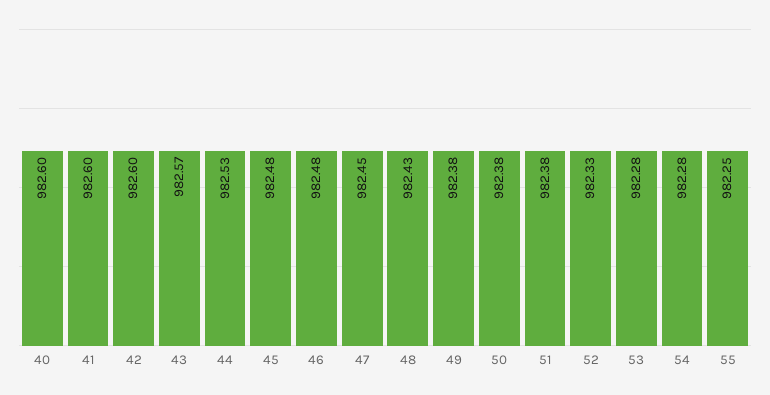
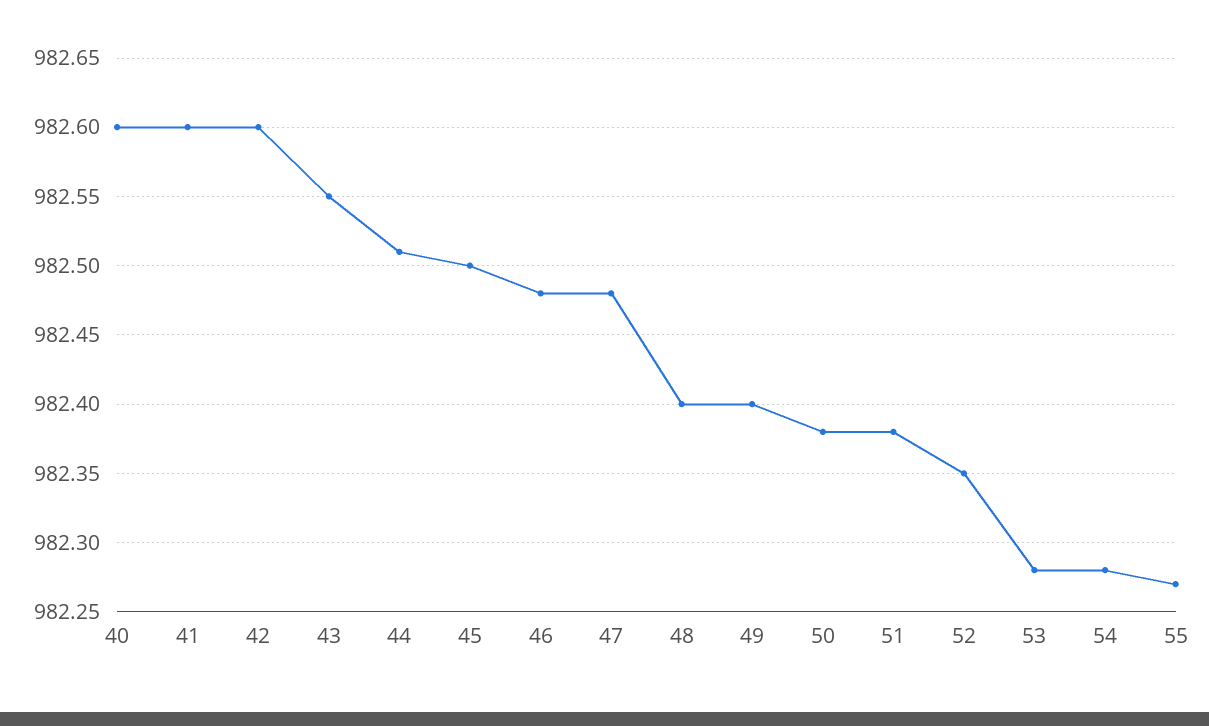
  {
    "40": 982.6,
    "41": 982.6,
    "42": 982.6,
-   "43": 982.57,
+   "43": 982.55,
-   "44": 982.53,
+   "44": 982.51,
-   "45": 982.48,
+   "45": 982.5,
    "46": 982.48,
-   "47": 982.45,
+   "47": 982.48,
-   "48": 982.43,
+   "48": 982.4,
-   "49": 982.38,
+   "49": 982.4,
    "50": 982.38,
    "51": 982.38,
-   "52": 982.33,
+   "52": 982.35,
    "53": 982.28,
    "54": 982.28,
-   "55": 982.25
+   "55": 982.27
  }

